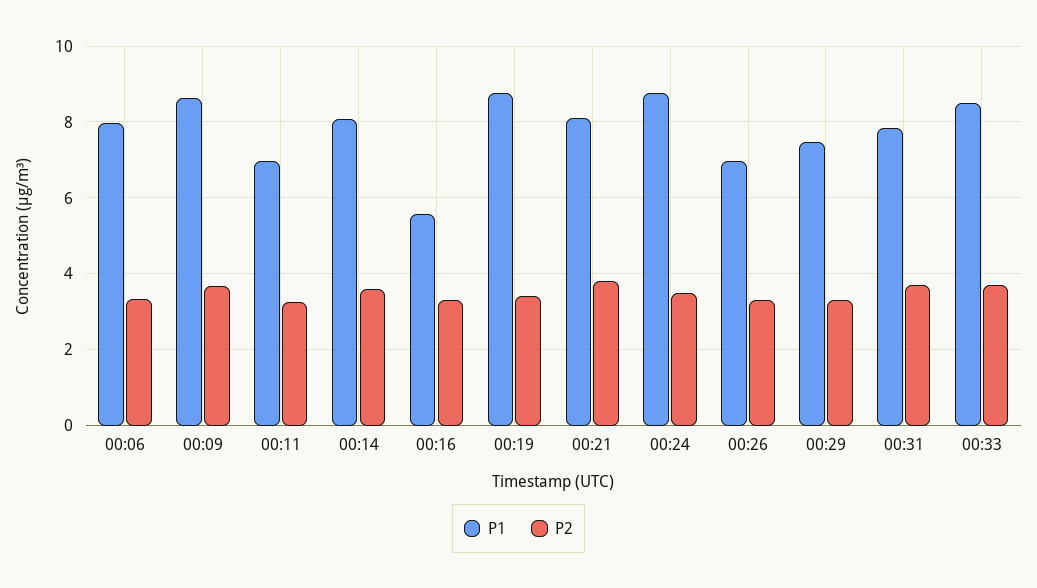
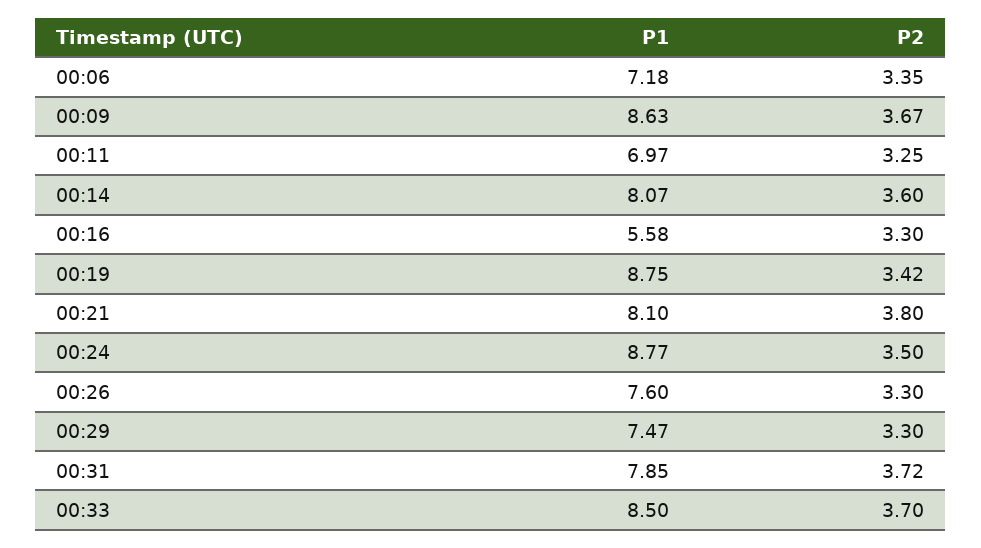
  {
    "P1": {
-     "00:06": 8,
+     "00:06": 7.18,
      "00:09": 8.63,
      "00:11": 6.97,
      "00:14": 8.07,
      "00:16": 5.58,
      "00:19": 8.75,
      "00:21": 8.1,
      "00:24": 8.77,
-     "00:26": 7,
+     "00:26": 7.6,
      "00:29": 7.47,
      "00:31": 7.85,
      "00:33": 8.5
    },
    "P2": {
      "00:06": 3.35,
      "00:09": 3.67,
      "00:11": 3.25,
      "00:14": 3.6,
      "00:16": 3.3,
      "00:19": 3.42,
      "00:21": 3.8,
      "00:24": 3.5,
      "00:26": 3.3,
      "00:29": 3.3,
      "00:31": 3.72,
      "00:33": 3.7
    }
  }

